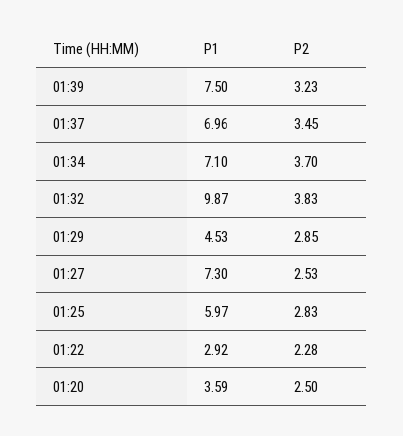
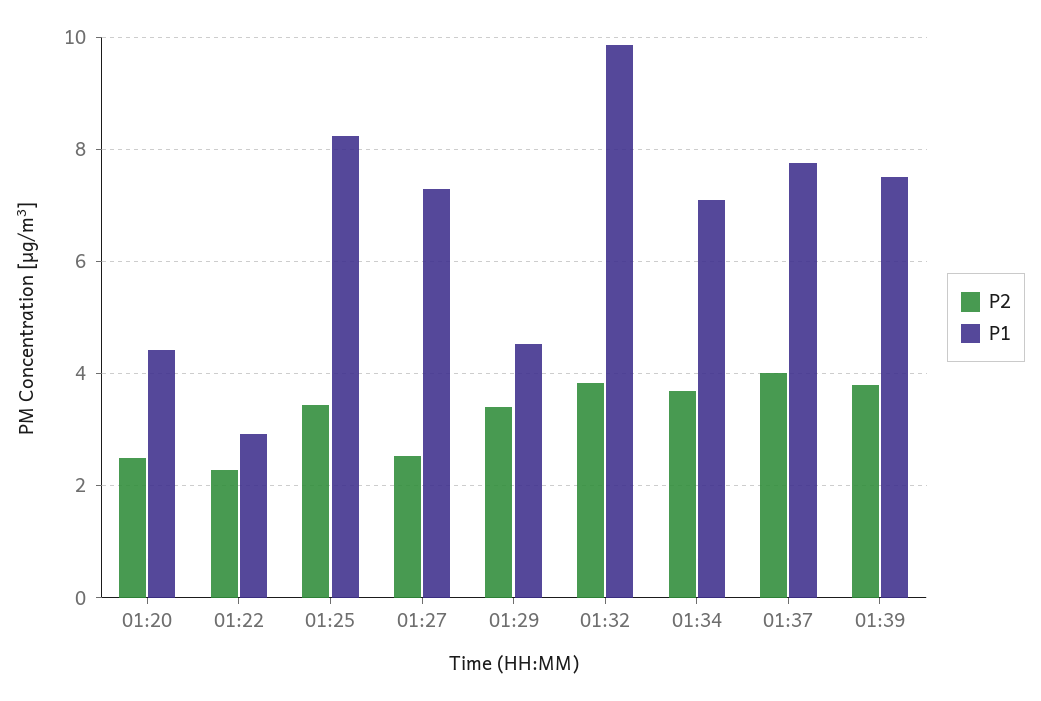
  {
    "P1": {
      "01:39": 7.5,
-     "01:37": 6.96,
+     "01:37": 7.8,
      "01:34": 7.1,
      "01:32": 9.87,
      "01:29": 4.53,
      "01:27": 7.3,
-     "01:25": 5.97,
+     "01:25": 8.2,
      "01:22": 2.92,
-     "01:20": 3.59
+     "01:20": 4.4
    },
    "P2": {
-     "01:39": 3.23,
+     "01:39": 3.8,
-     "01:37": 3.45,
+     "01:37": 4,
      "01:34": 3.7,
      "01:32": 3.83,
-     "01:29": 2.85,
+     "01:29": 3.4,
      "01:27": 2.53,
-     "01:25": 2.83,
+     "01:25": 3.4,
      "01:22": 2.28,
      "01:20": 2.5
    }
  }

